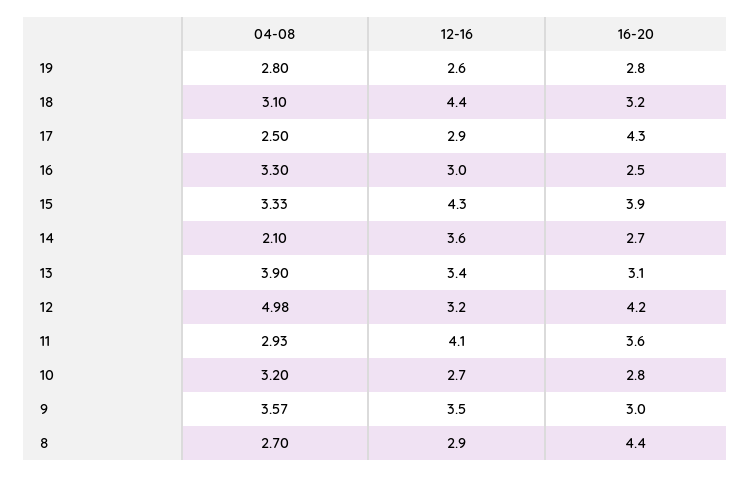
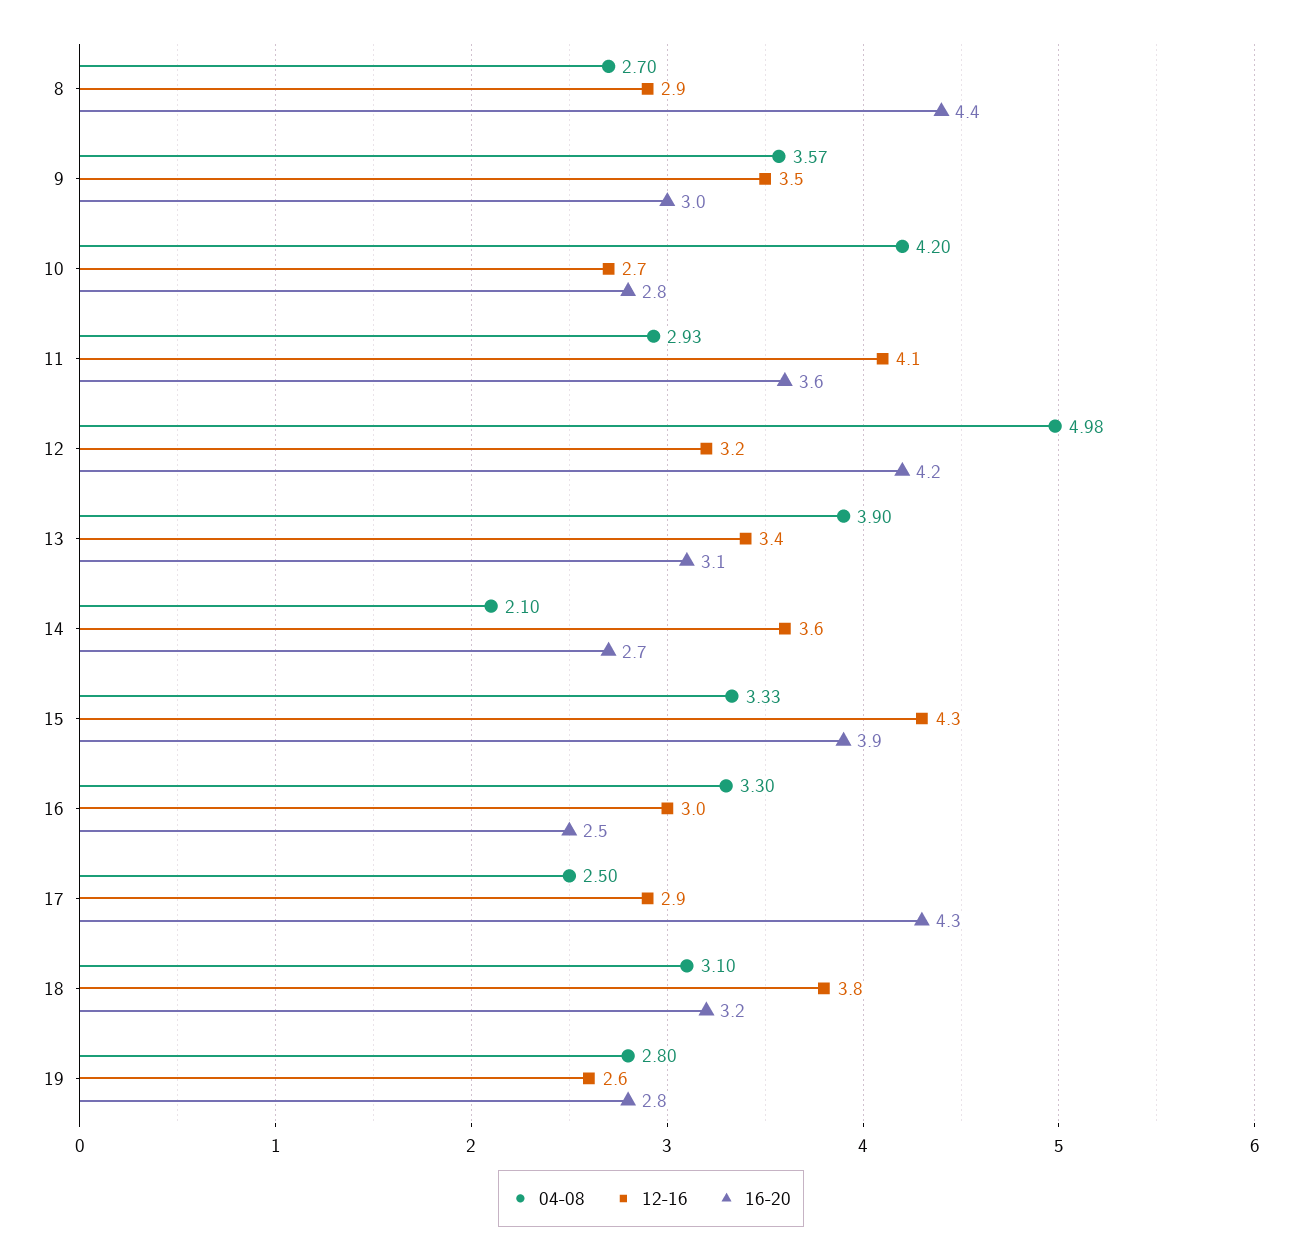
  {
    "04-08": {
      "19": 2.8,
      "18": 3.1,
      "17": 2.5,
      "16": 3.3,
      "15": 3.33,
      "14": 2.1,
      "13": 3.9,
      "12": 4.98,
      "11": 2.93,
-     "10": 3.2,
+     "10": 4.2,
      "9": 3.57,
      "8": 2.7
    },
    "12-16": {
      "19": 2.6,
-     "18": 4.4,
+     "18": 3.8,
      "17": 2.9,
      "16": 3,
      "15": 4.3,
      "14": 3.6,
      "13": 3.4,
      "12": 3.2,
      "11": 4.1,
      "10": 2.7,
      "9": 3.5,
      "8": 2.9
    },
    "16-20": {
      "19": 2.8,
      "18": 3.2,
      "17": 4.3,
      "16": 2.5,
      "15": 3.9,
      "14": 2.7,
      "13": 3.1,
      "12": 4.2,
      "11": 3.6,
      "10": 2.8,
      "9": 3,
      "8": 4.4
    }
  }

